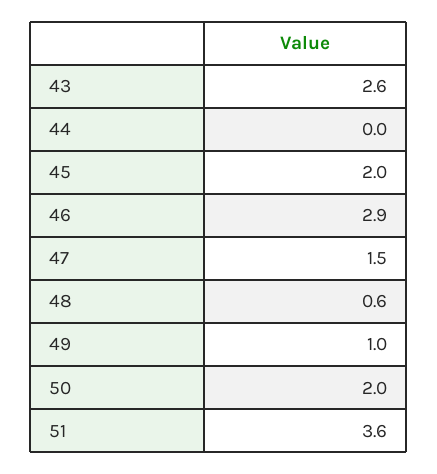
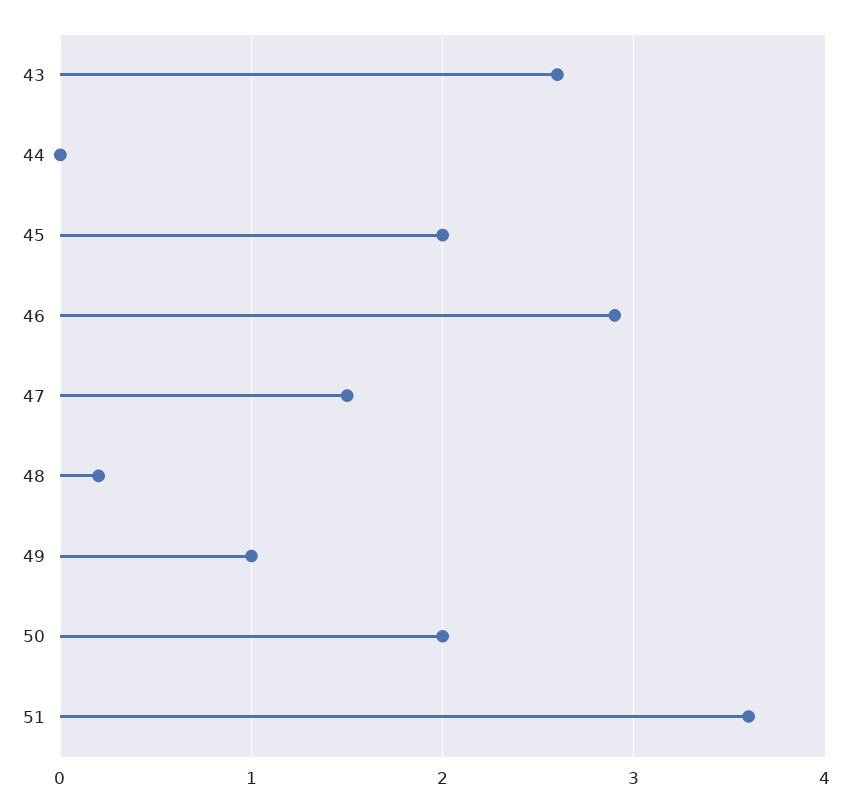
  {
    "43": 2.6,
    "44": 0,
    "45": 2,
    "46": 2.9,
    "47": 1.5,
-   "48": 0.6,
+   "48": 0.2,
    "49": 1,
    "50": 2,
    "51": 3.6
  }

